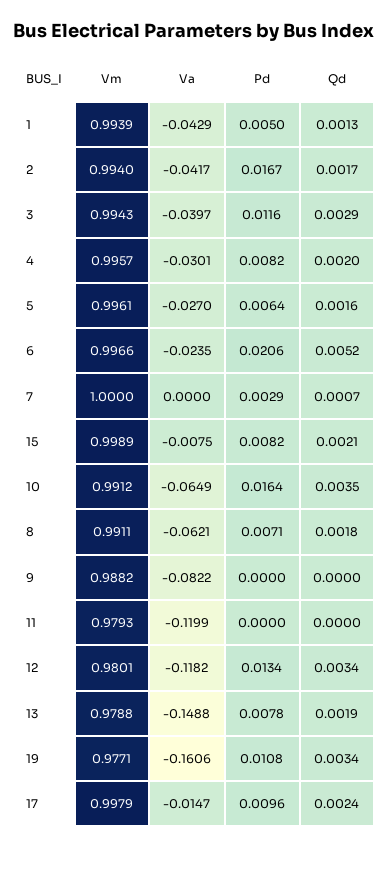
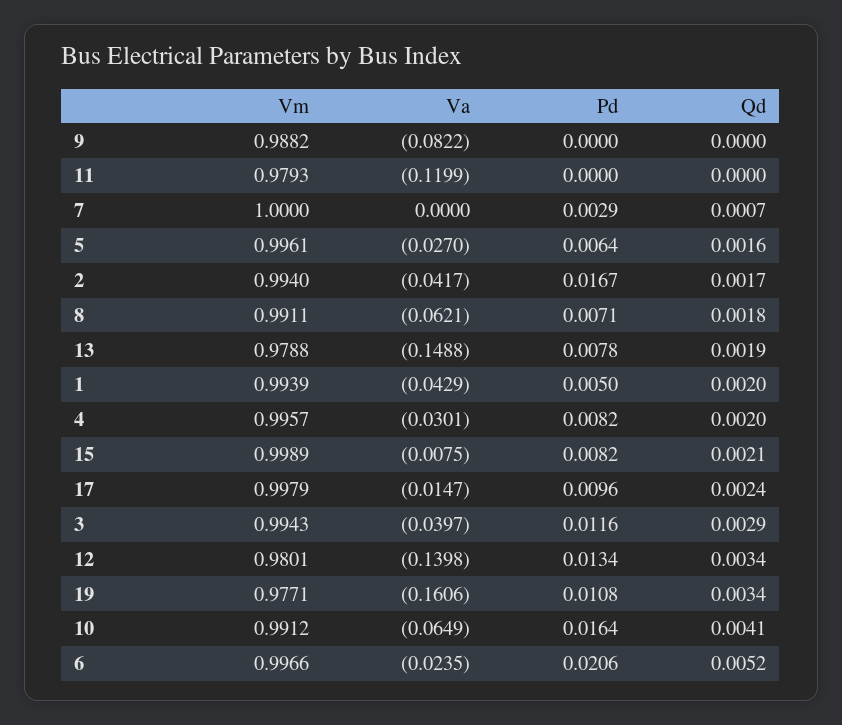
  {
    "Vm": {
      "1": 0.9939,
      "2": 0.994,
      "3": 0.9943,
      "4": 0.9957,
      "5": 0.9961,
      "6": 0.9966,
      "7": 1,
      "15": 0.9989,
      "10": 0.9912,
      "8": 0.9911,
      "9": 0.9882,
      "11": 0.9793,
      "12": 0.9801,
      "13": 0.9788,
      "19": 0.9771,
      "17": 0.9979
    },
    "Va": {
      "1": -0.0429,
      "2": -0.0417,
      "3": -0.0397,
      "4": -0.0301,
      "5": -0.027,
      "6": -0.0235,
      "7": 0,
      "15": -0.0075,
      "10": -0.0649,
      "8": -0.0621,
      "9": -0.0822,
      "11": -0.1199,
-     "12": -0.1182,
+     "12": -0.1398,
      "13": -0.1488,
      "19": -0.1606,
      "17": -0.0147
    },
    "Pd": {
      "1": 0.005,
      "2": 0.0167,
      "3": 0.0116,
      "4": 0.0082,
      "5": 0.0064,
      "6": 0.0206,
      "7": 0.0029,
      "15": 0.0082,
      "10": 0.0164,
      "8": 0.0071,
      "9": 0,
      "11": 0,
      "12": 0.0134,
      "13": 0.0078,
      "19": 0.0108,
      "17": 0.0096
    },
    "Qd": {
-     "1": 0.0013,
+     "1": 0.002,
      "2": 0.0017,
      "3": 0.0029,
      "4": 0.002,
      "5": 0.0016,
      "6": 0.0052,
      "7": 0.0007,
      "15": 0.0021,
-     "10": 0.0035,
+     "10": 0.0041,
      "8": 0.0018,
      "9": 0,
      "11": 0,
      "12": 0.0034,
      "13": 0.0019,
      "19": 0.0034,
      "17": 0.0024
    }
  }

